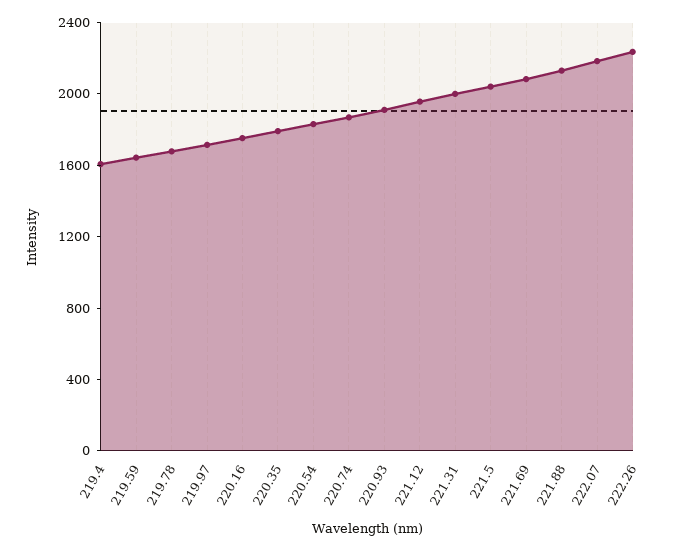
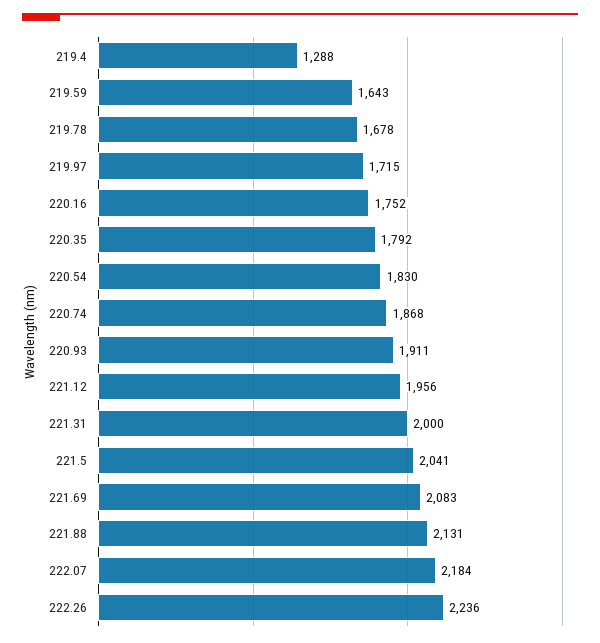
  {
-   "219.4": 1600,
+   "219.4": 1288,
    "219.59": 1643,
    "219.78": 1678,
    "219.97": 1715,
    "220.16": 1752,
    "220.35": 1792,
    "220.54": 1830,
    "220.74": 1868,
    "220.93": 1911,
    "221.12": 1956,
    "221.31": 2000,
    "221.5": 2041,
    "221.69": 2083,
    "221.88": 2131,
    "222.07": 2184,
    "222.26": 2236
  }

